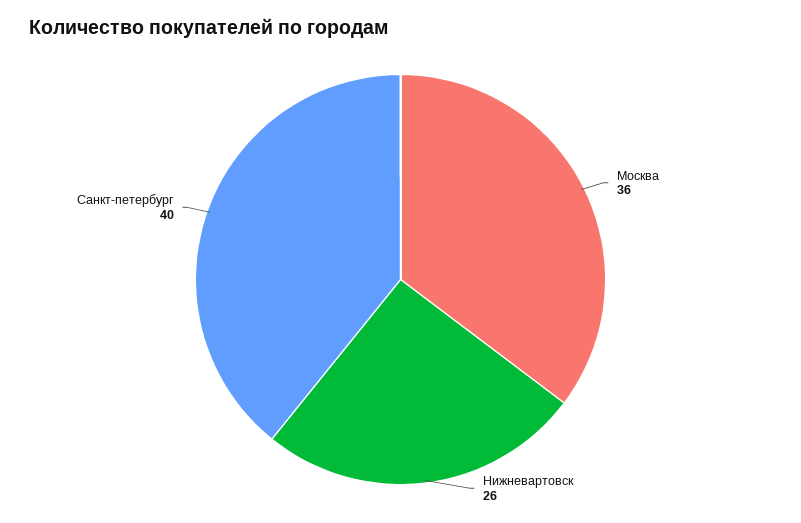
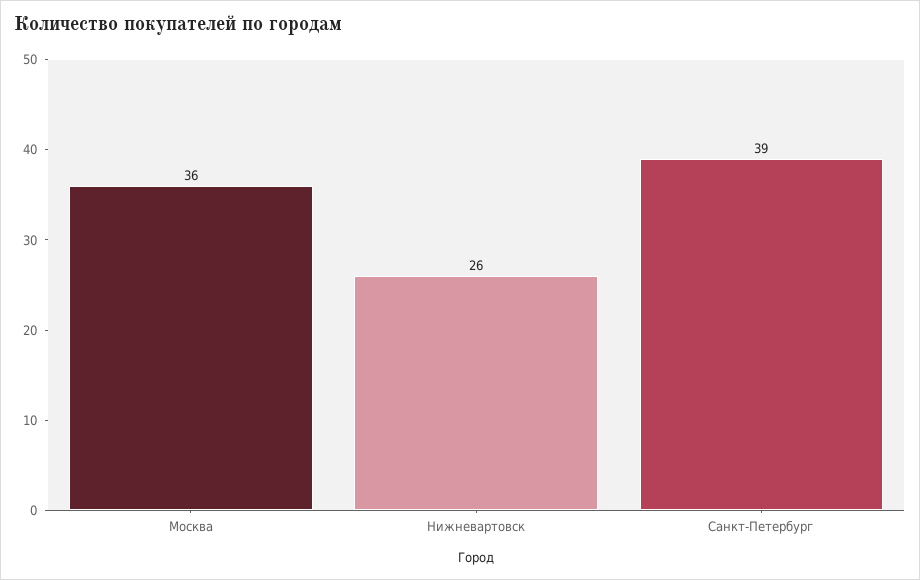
  {
    "Москва": 36,
    "Нижневартовск": 26,
-   "Санкт-петербург": 40
+   "Санкт-петербург": 39
  }

